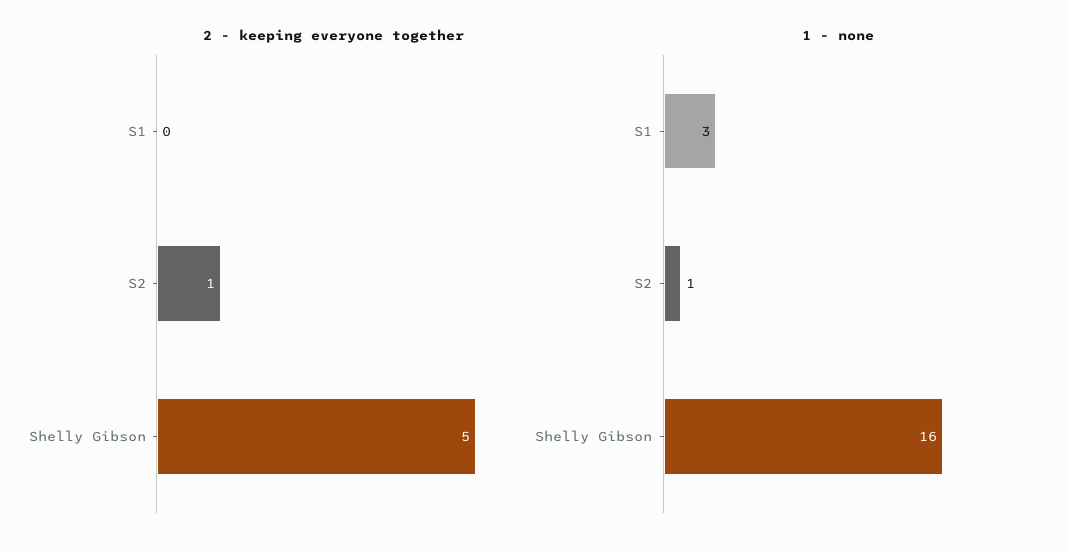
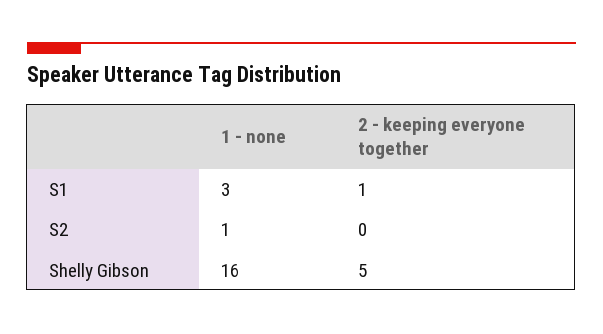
  {
    "2 - keeping everyone together": {
-     "S1": 0,
+     "S1": 1,
-     "S2": 1,
+     "S2": 0,
      "Shelly Gibson": 5
    },
    "1 - none": {
      "S1": 3,
      "S2": 1,
      "Shelly Gibson": 16
    }
  }

